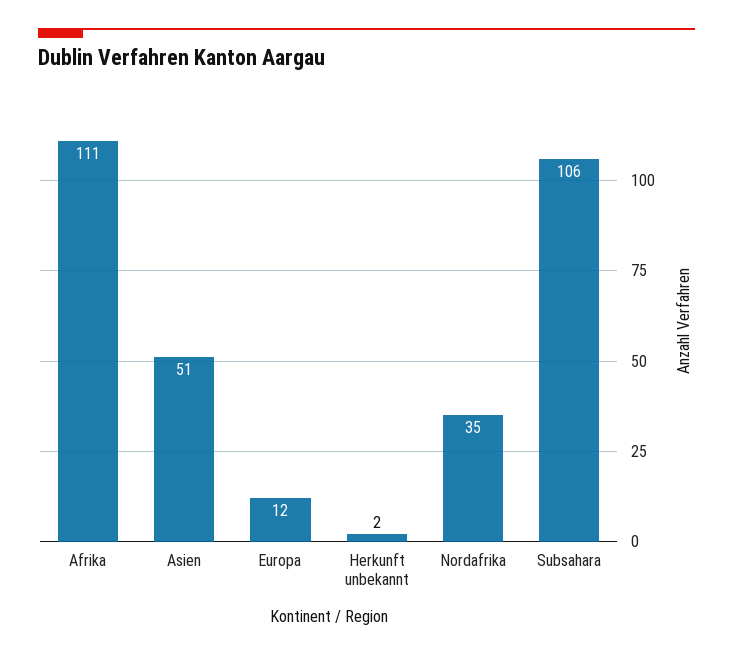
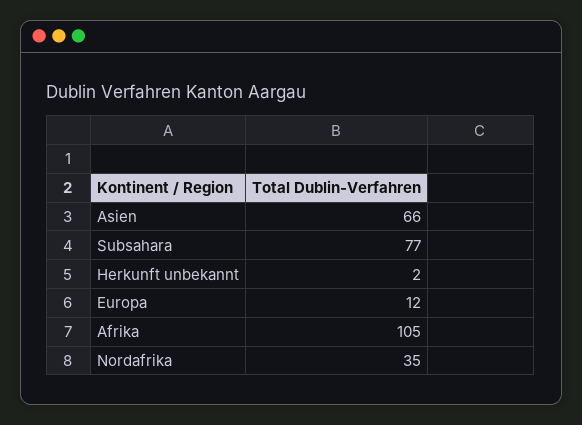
  {
-   "Afrika": 111,
+   "Afrika": 105,
-   "Asien": 51,
+   "Asien": 66,
    "Europa": 12,
    "Herkunft unbekannt": 2,
    "Nordafrika": 35,
-   "Subsahara": 106
+   "Subsahara": 77
  }

